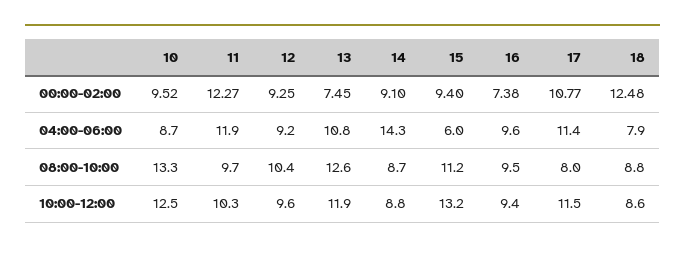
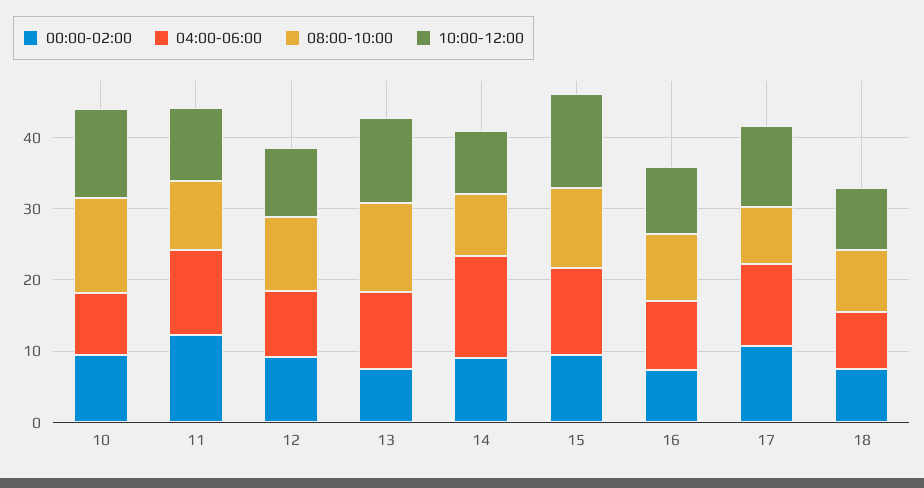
  {
    "00:00-02:00": {
      "10": 9.52,
      "11": 12.27,
      "12": 9.25,
      "13": 7.45,
      "14": 9.1,
      "15": 9.4,
      "16": 7.38,
      "17": 10.77,
-     "18": 12.48
+     "18": 8
    },
    "04:00-06:00": {
      "10": 8.7,
      "11": 11.9,
      "12": 9.2,
      "13": 10.8,
      "14": 14.3,
-     "15": 6,
+     "15": 12,
      "16": 9.6,
      "17": 11.4,
      "18": 7.9
    },
    "08:00-10:00": {
      "10": 13.3,
      "11": 9.7,
      "12": 10.4,
      "13": 12.6,
      "14": 8.7,
      "15": 11.2,
      "16": 9.5,
      "17": 8,
      "18": 8.8
    },
    "10:00-12:00": {
      "10": 12.5,
      "11": 10.3,
      "12": 9.6,
      "13": 11.9,
      "14": 8.8,
      "15": 13.2,
      "16": 9.4,
      "17": 11.5,
      "18": 8.6
    }
  }

